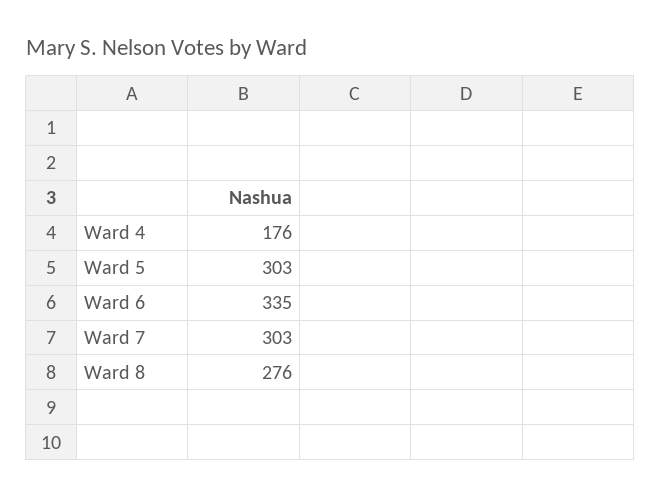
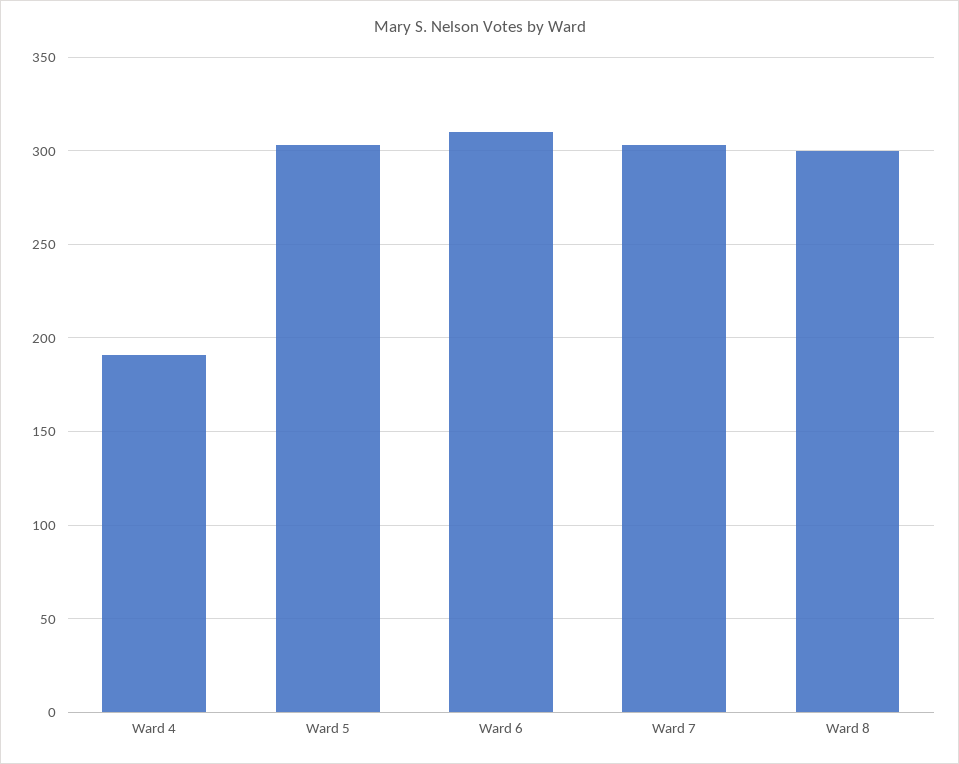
  {
-   "Ward 4": 176,
+   "Ward 4": 190,
    "Ward 5": 303,
-   "Ward 6": 335,
+   "Ward 6": 310,
    "Ward 7": 303,
-   "Ward 8": 276
+   "Ward 8": 300
  }

